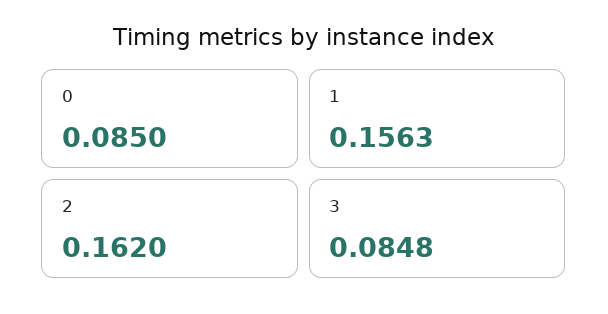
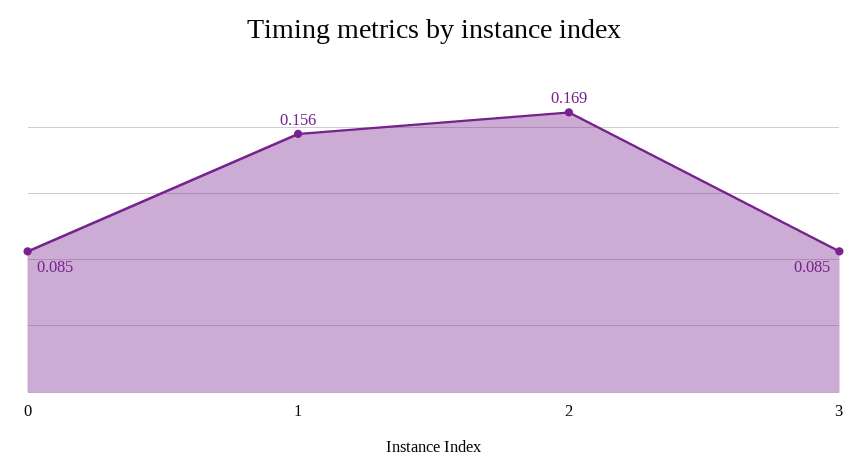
  {
    "0": 0.085,
    "1": 0.1563,
-   "2": 0.162,
+   "2": 0.169,
    "3": 0.0848
  }

